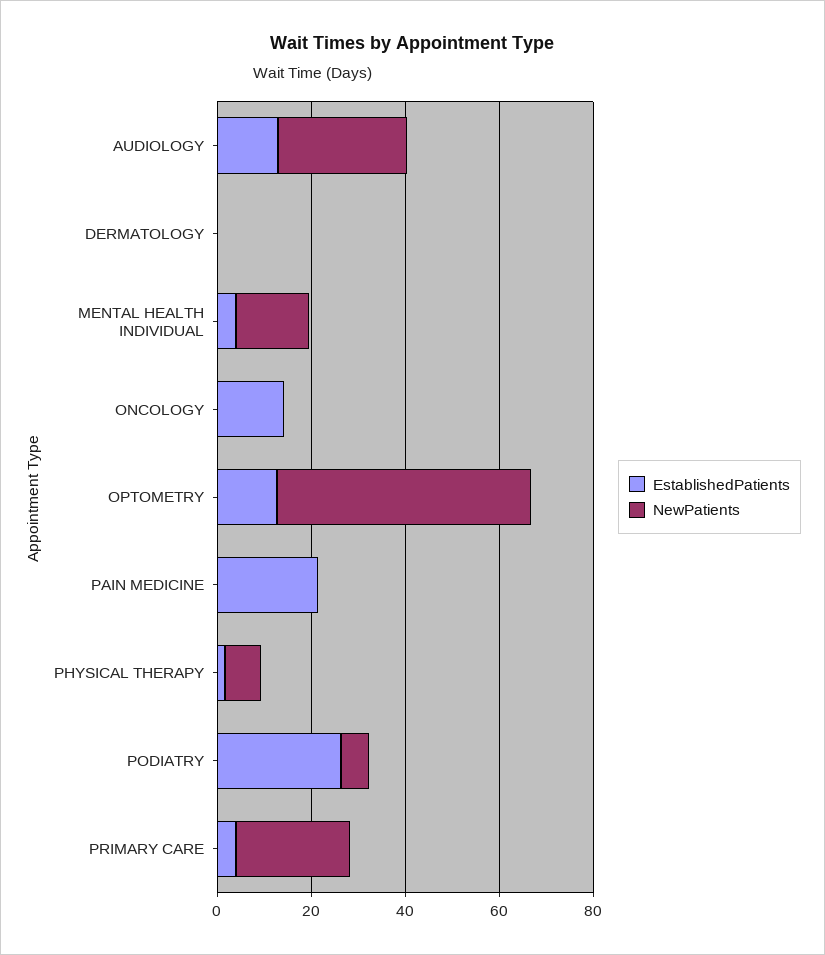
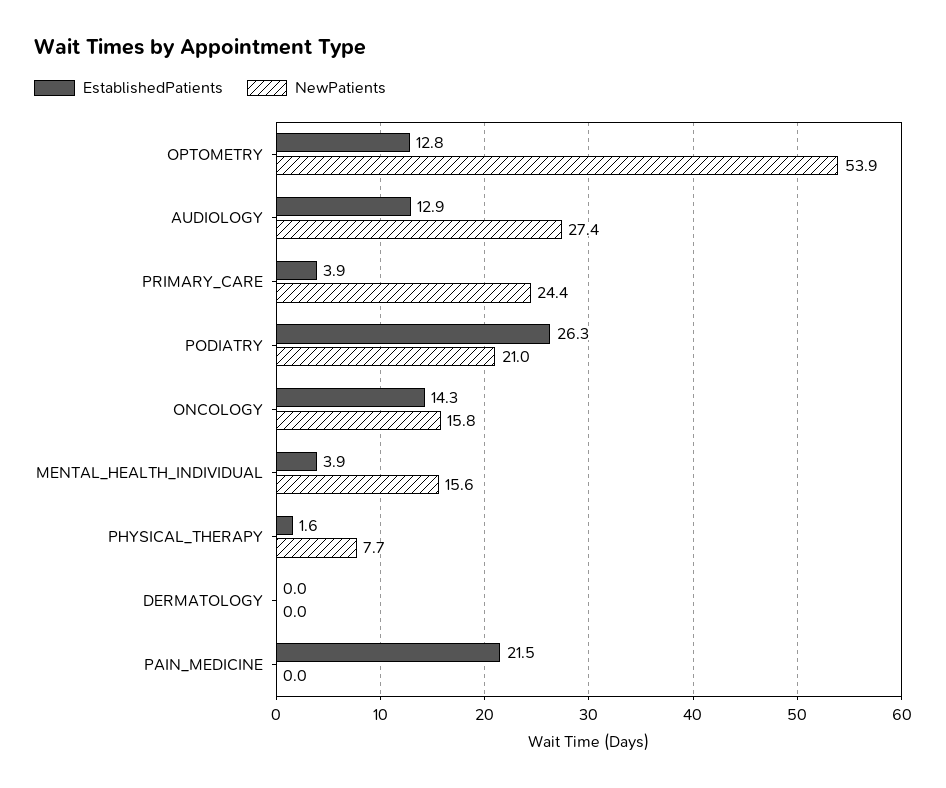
  {
    "EstablishedPatients": {
      "AUDIOLOGY": 12.9,
      "DERMATOLOGY": 0,
      "MENTAL HEALTH INDIVIDUAL": 3.9,
      "ONCOLOGY": 14.3,
      "OPTOMETRY": 12.8,
      "PAIN MEDICINE": 21.5,
      "PHYSICAL THERAPY": 1.6,
      "PODIATRY": 26.3,
      "PRIMARY CARE": 3.9
    },
    "NewPatients": {
      "AUDIOLOGY": 27.4,
      "DERMATOLOGY": 0,
      "MENTAL HEALTH INDIVIDUAL": 15.6,
-     "ONCOLOGY": 0,
+     "ONCOLOGY": 15.8,
      "OPTOMETRY": 53.9,
      "PAIN MEDICINE": 0,
      "PHYSICAL THERAPY": 7.7,
-     "PODIATRY": 5,
+     "PODIATRY": 21,
      "PRIMARY CARE": 24.4
    }
  }

